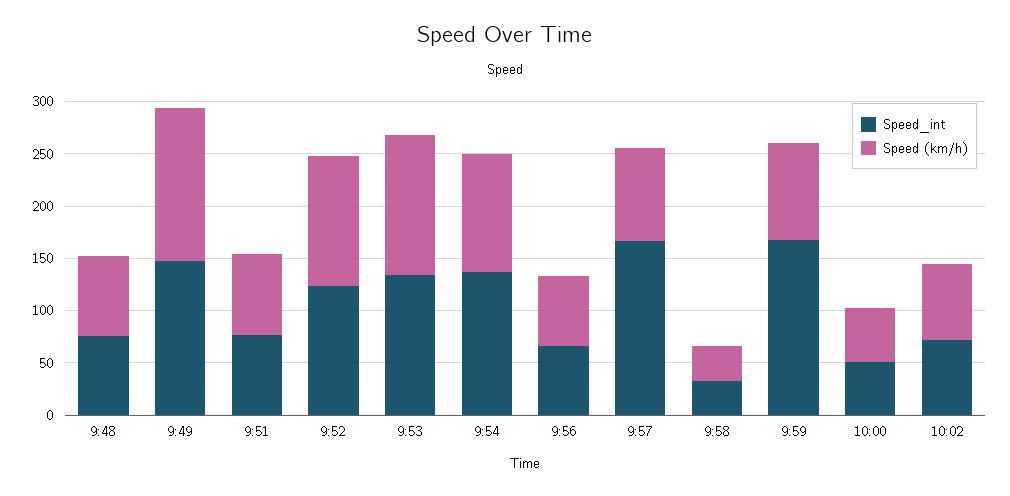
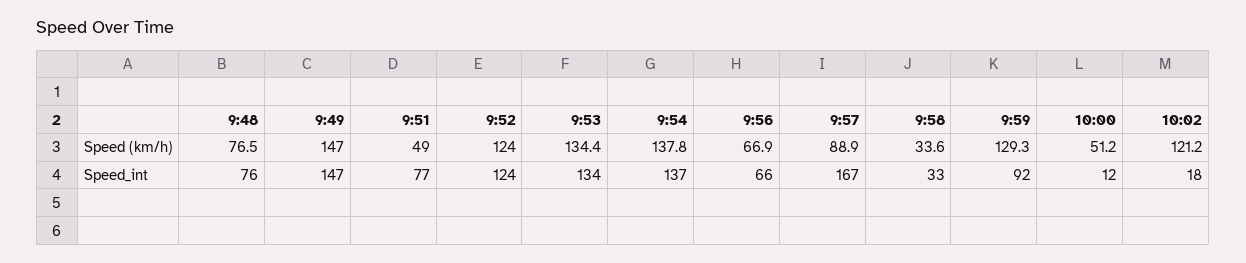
  {
    "Speed_int": {
      "9:48": 76,
      "9:49": 147,
      "9:51": 77,
      "9:52": 124,
      "9:53": 134,
      "9:54": 137,
      "9:56": 66,
      "9:57": 167,
      "9:58": 33,
-     "9:59": 170,
+     "9:59": 92,
-     "10:00": 50,
+     "10:00": 12,
-     "10:02": 70
+     "10:02": 18
    },
    "Speed (km/h)": {
      "9:48": 76.5,
      "9:49": 147,
-     "9:51": 80,
+     "9:51": 49,
      "9:52": 124,
      "9:53": 134.4,
-     "9:54": 110,
+     "9:54": 137.8,
      "9:56": 66.9,
      "9:57": 88.9,
      "9:58": 33.6,
-     "9:59": 90,
+     "9:59": 129.3,
      "10:00": 51.2,
-     "10:02": 70
+     "10:02": 121.2
    }
  }

